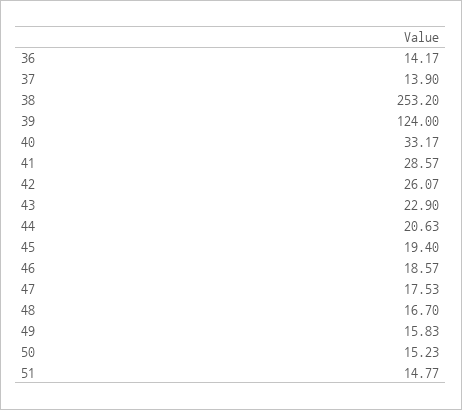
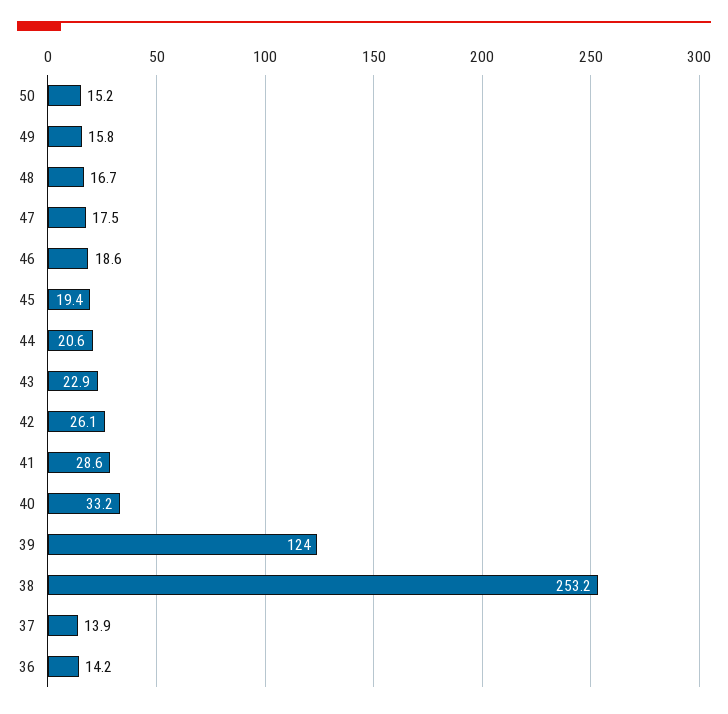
  {
    "36": 14.17,
    "37": 13.9,
    "38": 253.2,
    "39": 124,
    "40": 33.17,
    "41": 28.57,
    "42": 26.07,
    "43": 22.9,
    "44": 20.63,
    "45": 19.4,
    "46": 18.57,
    "47": 17.53,
    "48": 16.7,
    "49": 15.83,
-   "50": 15.23,
+   "50": 15.23
-   "51": 14.77
  }

